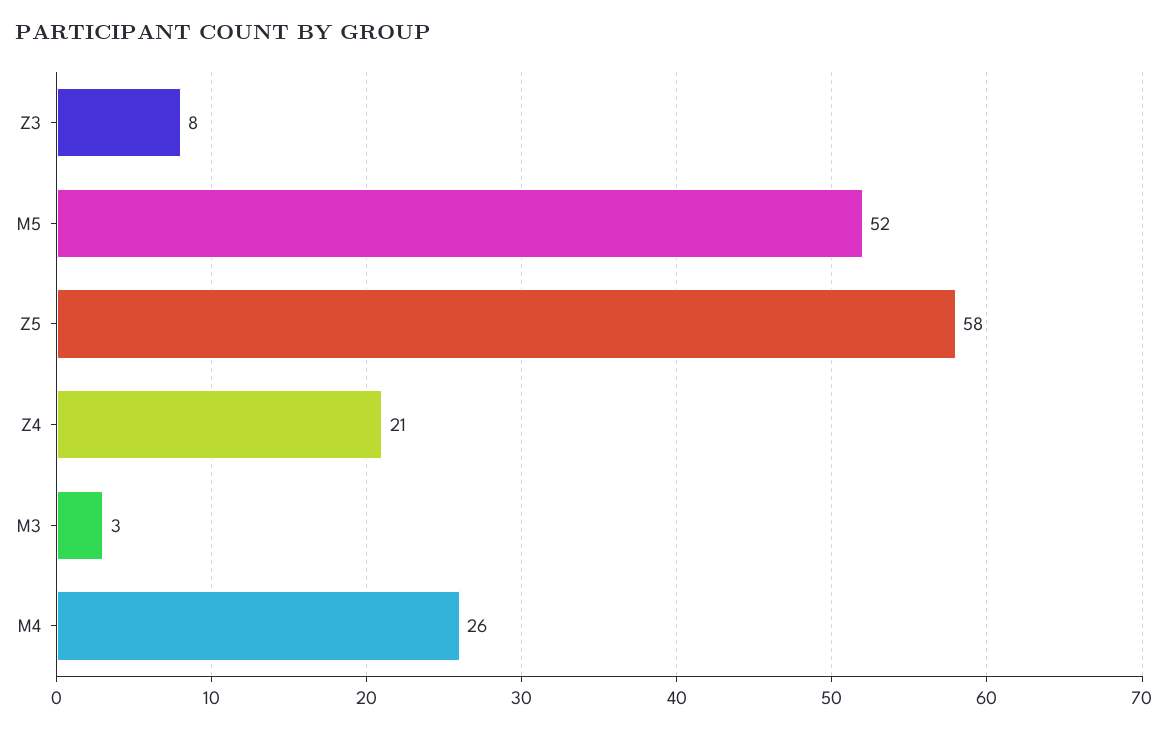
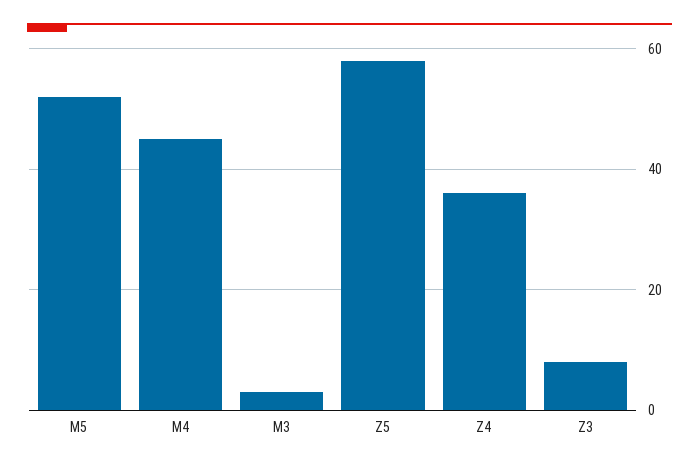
  {
    "Z3": 8,
    "M5": 52,
    "Z5": 58,
-   "Z4": 21,
+   "Z4": 35,
    "M3": 3,
-   "M4": 26
+   "M4": 45
  }

